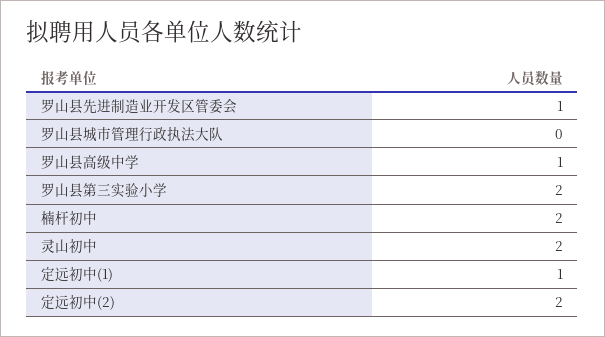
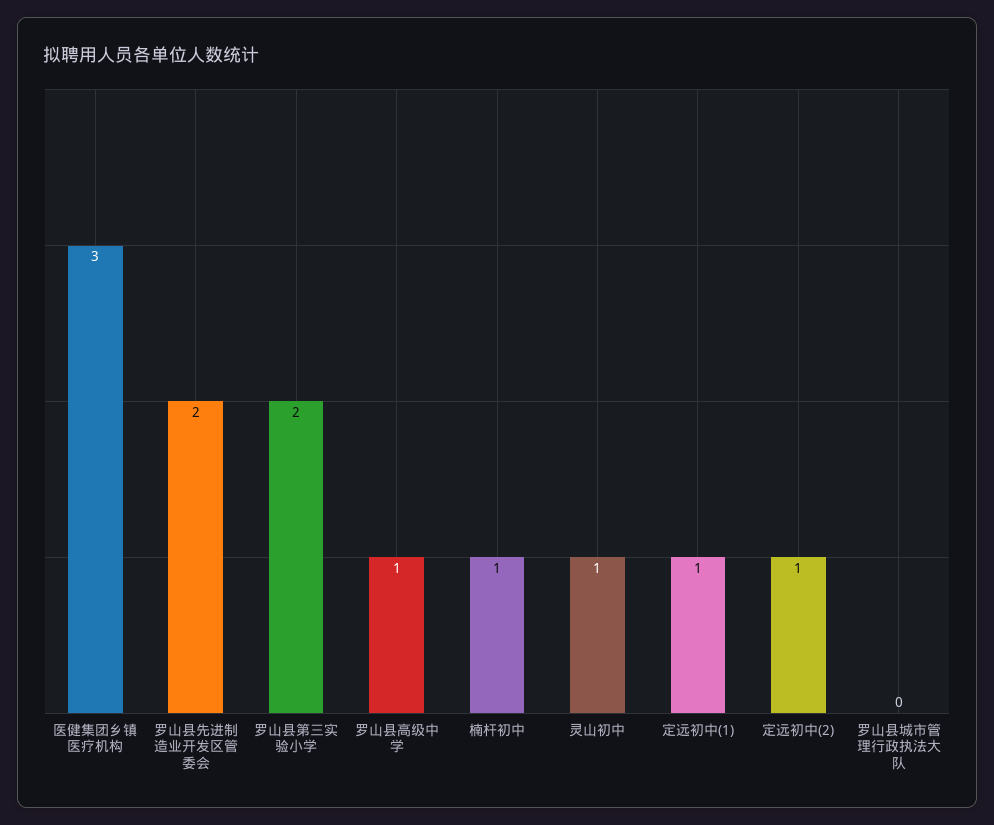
  {
-   "罗山县先进制造业开发区管委会": 1,
+   "罗山县先进制造业开发区管委会": 2,
    "罗山县城市管理行政执法大队": 0,
    "罗山县高级中学": 1,
    "罗山县第三实验小学": 2,
-   "楠杆初中": 2,
+   "楠杆初中": 1,
-   "灵山初中": 2,
+   "灵山初中": 1,
    "定远初中(1)": 1,
-   "定远初中(2)": 2
+   "定远初中(2)": 1,
+   "医健集团乡镇医疗机构": 3
  }

